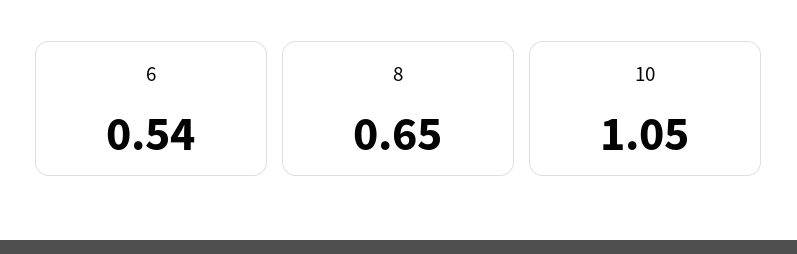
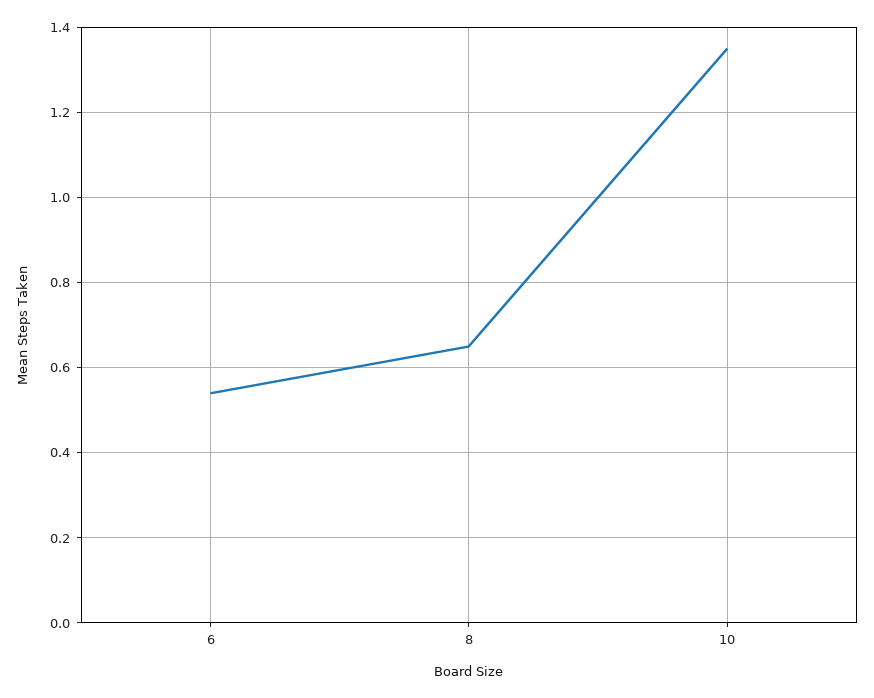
  {
    "6": 0.54,
    "8": 0.65,
-   "10": 1.05
+   "10": 1.35
  }

